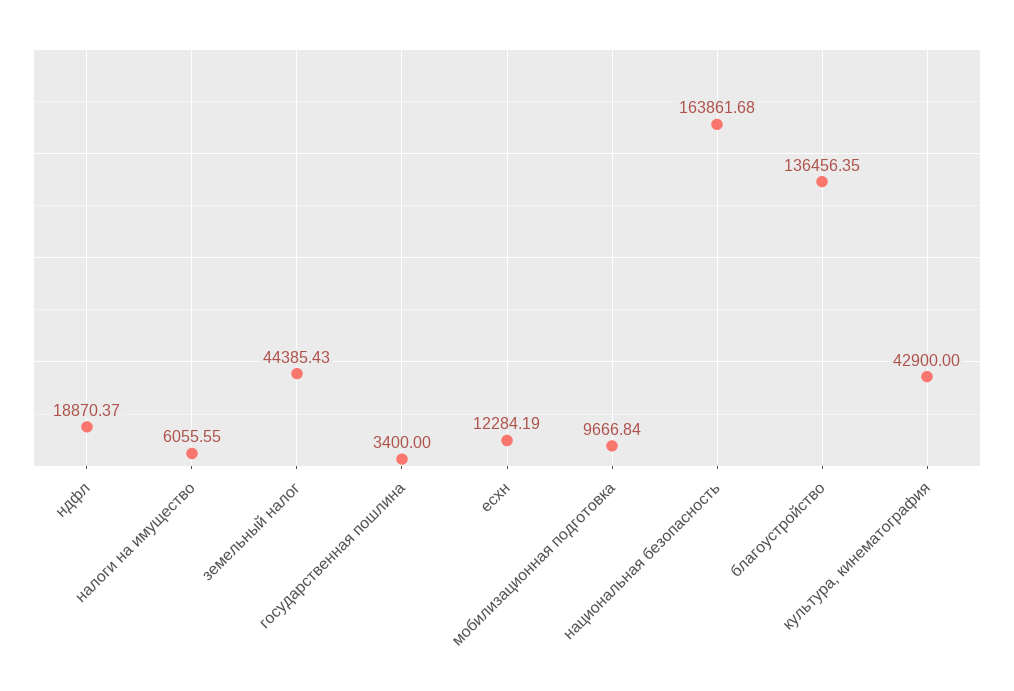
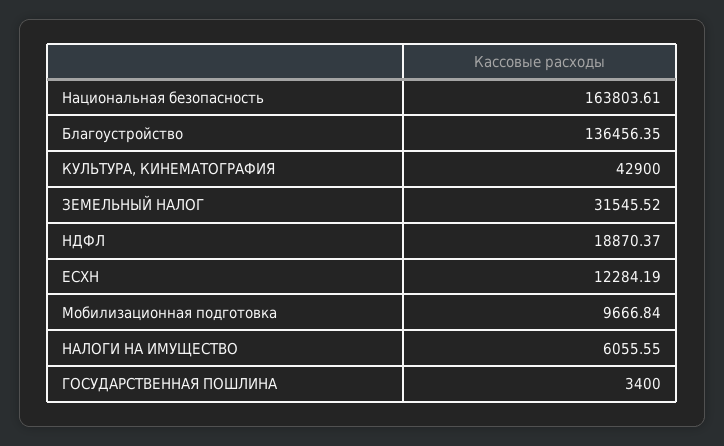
  {
    "ндфл": 18870.37,
    "налоги на имущество": 6055.55,
-   "земельный налог": 44385.43,
+   "земельный налог": 31545.52,
    "государственная пошлина": 3400,
    "есхн": 12284.19,
    "мобилизационная подготовка": 9666.84,
-   "национальная безопасность": 163861.68,
+   "национальная безопасность": 163803.61,
    "благоустройство": 136456.35,
    "культура, кинематография": 42900
  }

